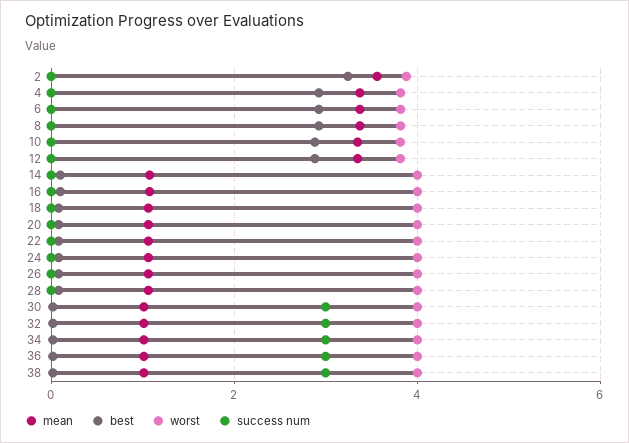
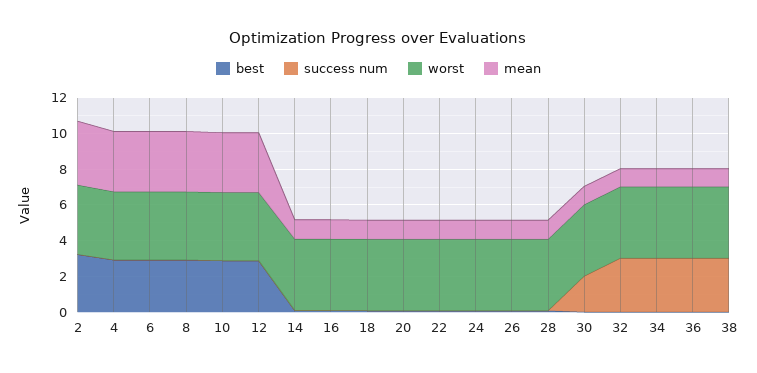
  {
    "mean": {
      "2": 3.6,
      "4": 3.4,
      "6": 3.4,
      "8": 3.4,
      "10": 3.4,
      "12": 3.4,
      "14": 1,
      "16": 1,
      "18": 1,
      "20": 1,
      "22": 1,
      "24": 1,
      "26": 1,
      "28": 1,
      "30": 1,
      "32": 1,
      "34": 1,
      "36": 1,
      "38": 1
    },
    "best": {
      "2": 3.2,
      "4": 3,
      "6": 3,
      "8": 3,
      "10": 2.8,
      "12": 2.8,
      "14": 0.2,
      "16": 0.2,
      "18": 0,
      "20": 0,
      "22": 0,
      "24": 0,
      "26": 0,
      "28": 0,
      "30": 0,
      "32": 0,
      "34": 0,
      "36": 0,
      "38": 0
    },
    "worst": {
      "2": 3.8,
      "4": 3.8,
      "6": 3.8,
      "8": 3.8,
      "10": 3.8,
      "12": 3.8,
      "14": 4,
      "16": 4,
      "18": 4,
      "20": 4,
      "22": 4,
      "24": 4,
      "26": 4,
      "28": 4,
      "30": 4,
      "32": 4,
      "34": 4,
      "36": 4,
      "38": 4
    },
    "success num": {
      "2": 0,
      "4": 0,
      "6": 0,
      "8": 0,
      "10": 0,
      "12": 0,
      "14": 0,
      "16": 0,
      "18": 0,
      "20": 0,
      "22": 0,
      "24": 0,
      "26": 0,
      "28": 0,
-     "30": 3,
+     "30": 2,
      "32": 3,
      "34": 3,
      "36": 3,
      "38": 3
    }
  }

